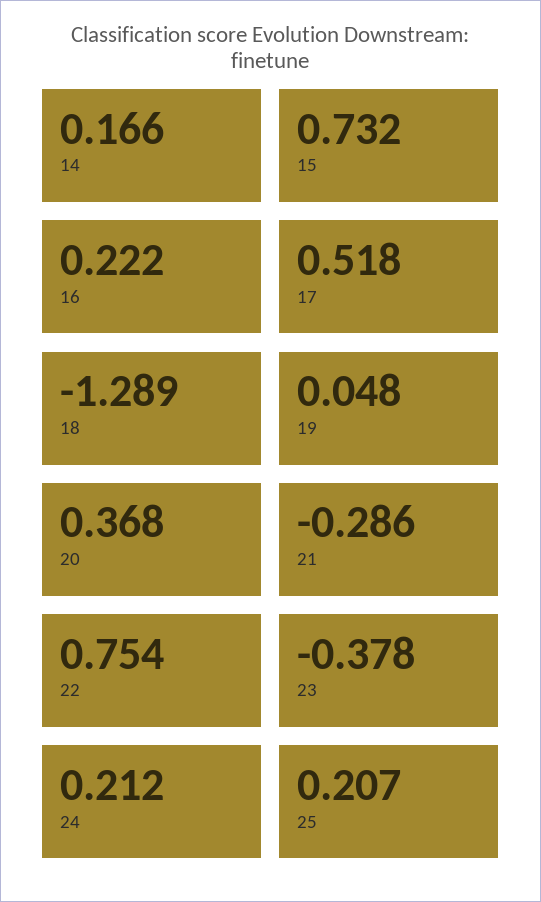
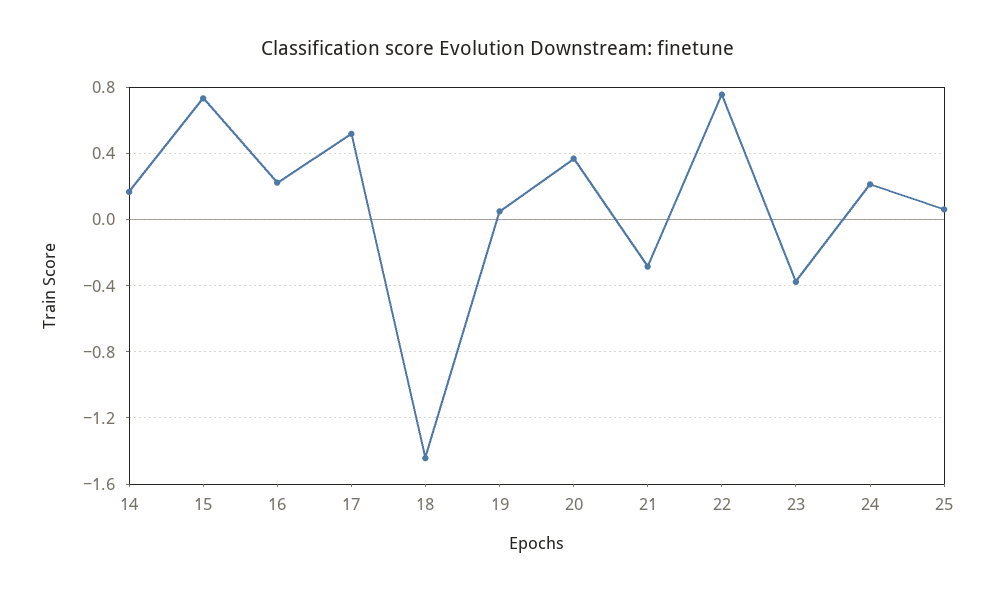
  {
    "14": 0.166,
    "15": 0.732,
    "16": 0.222,
    "17": 0.518,
-   "18": -1.289,
+   "18": -1.45,
    "19": 0.048,
    "20": 0.368,
    "21": -0.286,
    "22": 0.754,
    "23": -0.378,
    "24": 0.212,
-   "25": 0.207
+   "25": 0.05
  }

